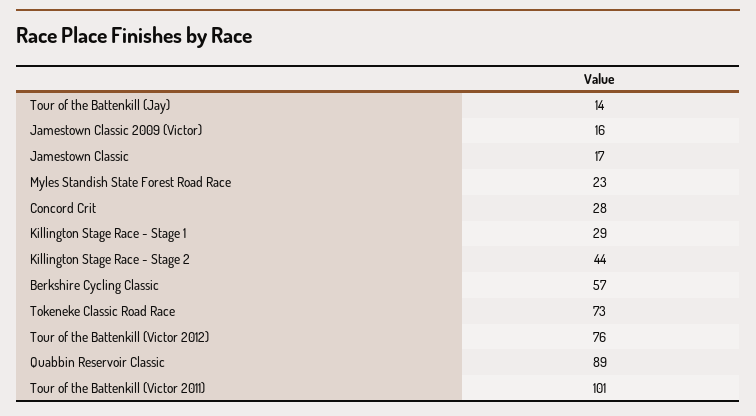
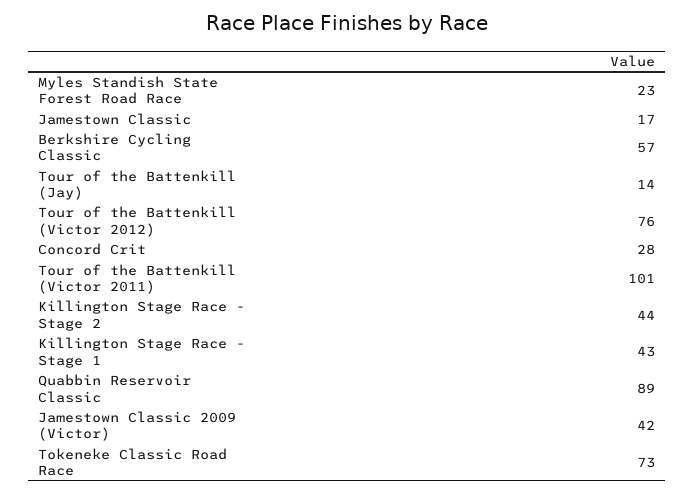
  {
    "Tour of the Battenkill (Jay)": 14,
-   "Jamestown Classic 2009 (Victor)": 16,
+   "Jamestown Classic 2009 (Victor)": 42,
    "Jamestown Classic": 17,
    "Myles Standish State Forest Road Race": 23,
    "Concord Crit": 28,
-   "Killington Stage Race - Stage 1": 29,
+   "Killington Stage Race - Stage 1": 43,
    "Killington Stage Race - Stage 2": 44,
    "Berkshire Cycling Classic": 57,
    "Tokeneke Classic Road Race": 73,
    "Tour of the Battenkill (Victor 2012)": 76,
    "Quabbin Reservoir Classic": 89,
    "Tour of the Battenkill (Victor 2011)": 101
  }

